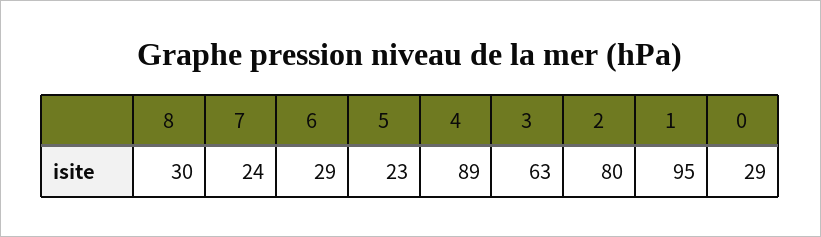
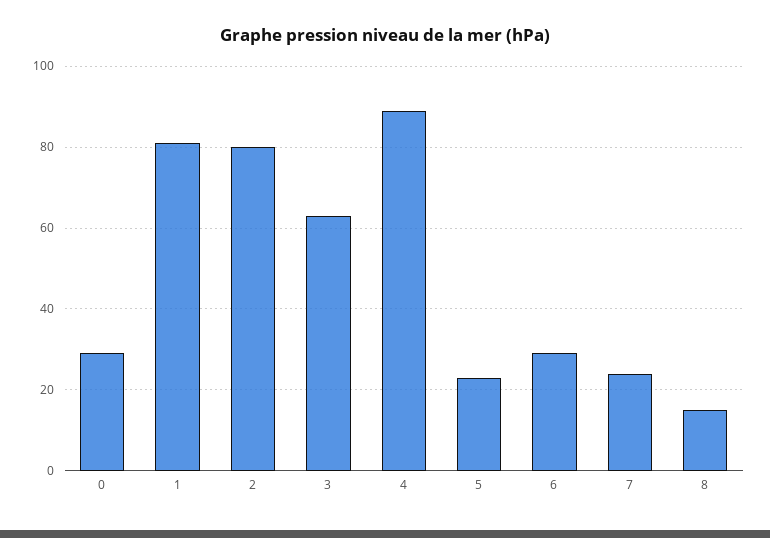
  {
-   "8": 30,
+   "8": 15,
    "7": 24,
    "6": 29,
    "5": 23,
    "4": 89,
    "3": 63,
    "2": 80,
-   "1": 95,
+   "1": 80,
    "0": 29
  }

